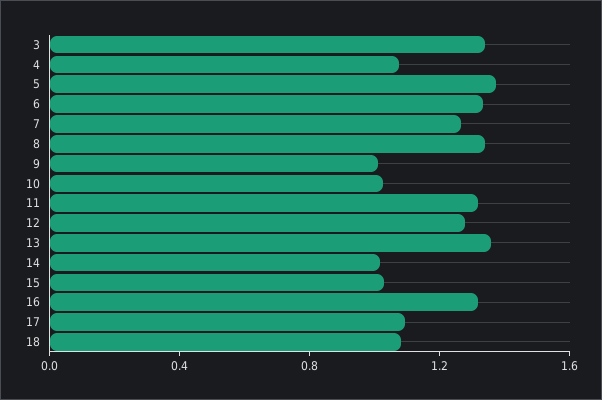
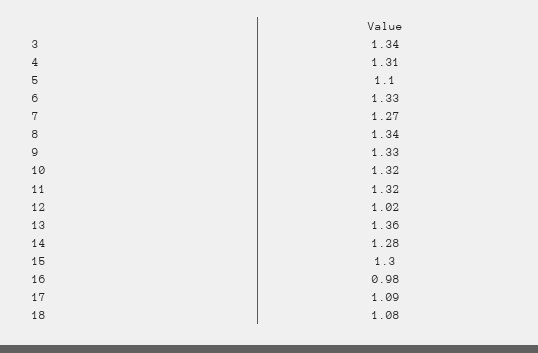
  {
    "3": 1.34,
-   "4": 1.1,
+   "4": 1.31,
-   "5": 1.4,
+   "5": 1.1,
    "6": 1.33,
    "7": 1.27,
    "8": 1.34,
-   "9": 1,
+   "9": 1.33,
-   "10": 1,
+   "10": 1.32,
    "11": 1.32,
-   "12": 1.3,
+   "12": 1.02,
    "13": 1.36,
-   "14": 1,
+   "14": 1.28,
-   "15": 1,
+   "15": 1.3,
-   "16": 1.3,
+   "16": 0.98,
    "17": 1.09,
    "18": 1.08
  }

